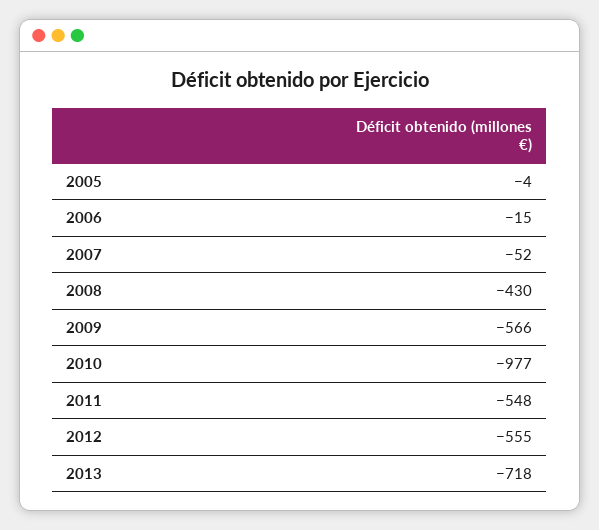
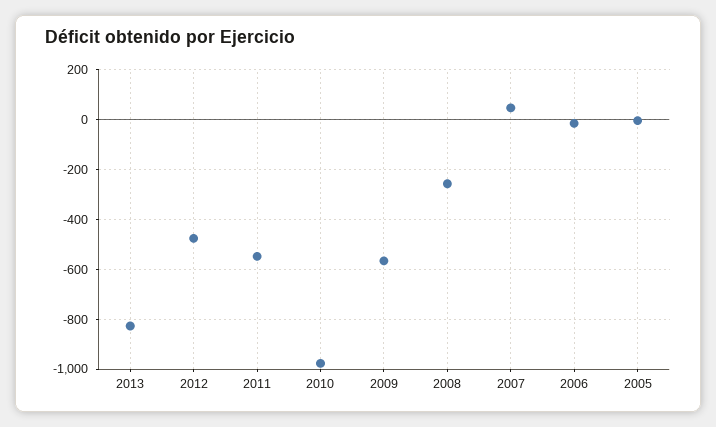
  {
    "2005": -4,
    "2006": -15,
-   "2007": -52,
+   "2007": 50,
-   "2008": -430,
+   "2008": -250,
    "2009": -566,
    "2010": -977,
    "2011": -548,
-   "2012": -555,
+   "2012": -475,
-   "2013": -718
+   "2013": -825
  }

